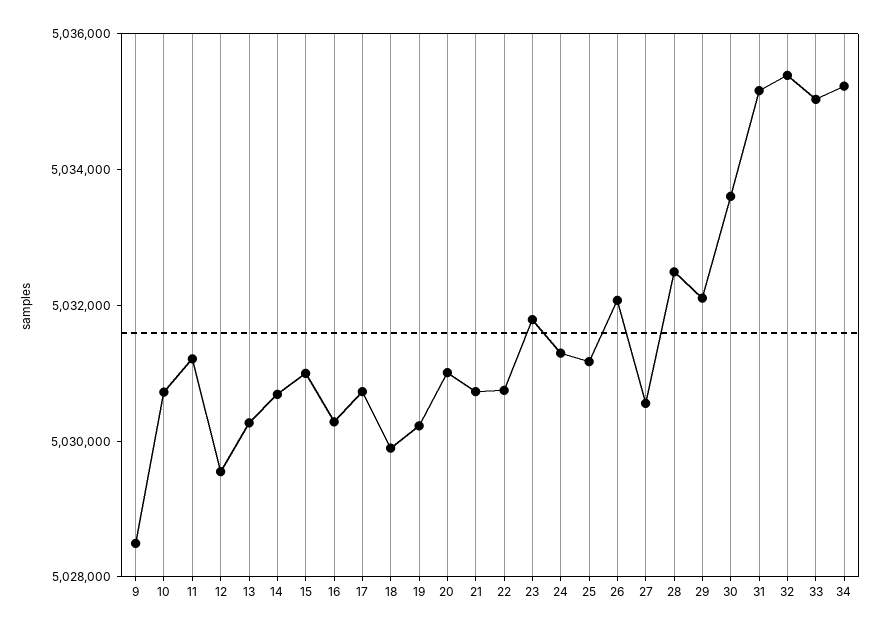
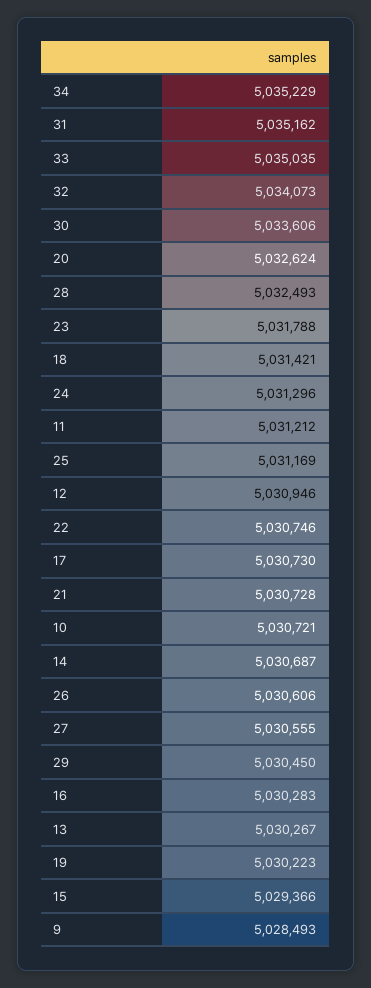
  {
    "9": 5028493,
    "10": 5030721,
    "11": 5031212,
-   "12": 5029500,
+   "12": 5030946,
    "13": 5030267,
    "14": 5030687,
-   "15": 5031000,
+   "15": 5029366,
    "16": 5030283,
    "17": 5030730,
-   "18": 5030000,
+   "18": 5031421,
    "19": 5030223,
-   "20": 5031000,
+   "20": 5032624,
    "21": 5030728,
    "22": 5030746,
    "23": 5031788,
    "24": 5031296,
    "25": 5031169,
-   "26": 5032000,
+   "26": 5030606,
    "27": 5030555,
    "28": 5032493,
-   "29": 5032000,
+   "29": 5030450,
    "30": 5033606,
    "31": 5035162,
-   "32": 5035500,
+   "32": 5034073,
    "33": 5035035,
    "34": 5035229
  }

